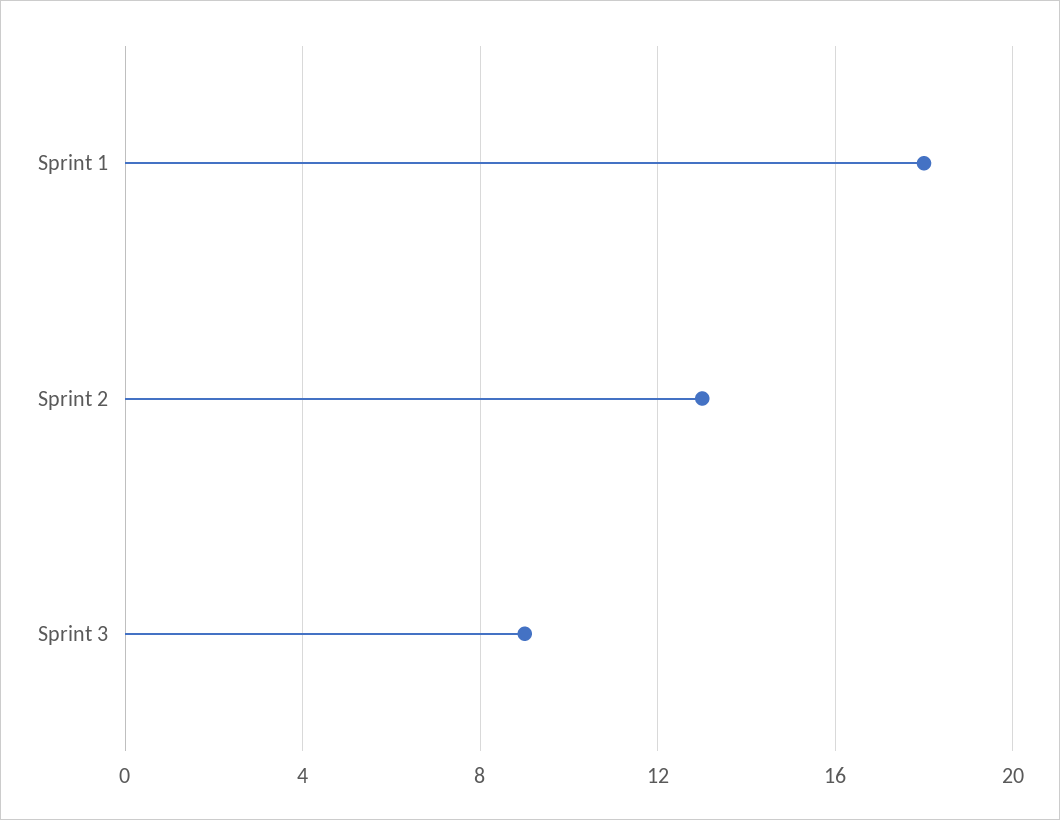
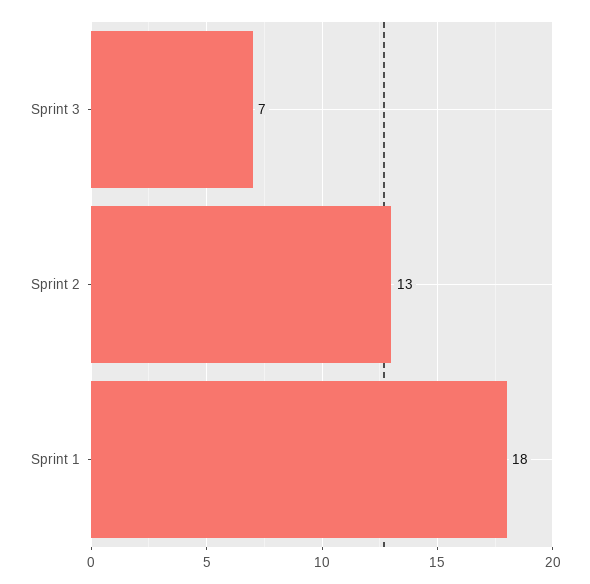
  {
    "Sprint 1": 18,
    "Sprint 2": 13,
-   "Sprint 3": 9
+   "Sprint 3": 7
  }

